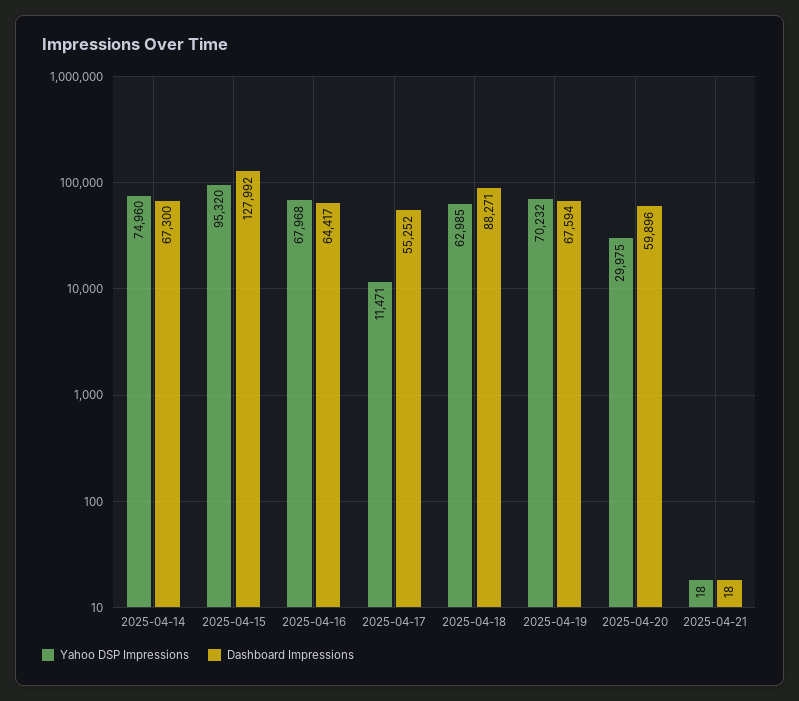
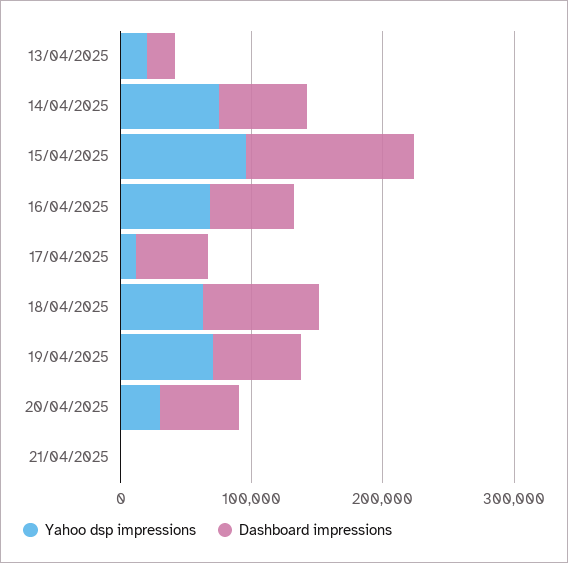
  {
    "Yahoo DSP Impressions": {
      "2025-04-14": 74960,
      "2025-04-15": 95320,
      "2025-04-16": 67968,
      "2025-04-17": 11471,
      "2025-04-18": 62985,
      "2025-04-19": 70232,
      "2025-04-20": 29975,
-     "2025-04-21": 18
+     "2025-04-21": 18,
+     "13/04/2025": 20000
    },
    "Dashboard Impressions": {
      "2025-04-14": 67300,
      "2025-04-15": 127992,
      "2025-04-16": 64417,
      "2025-04-17": 55252,
      "2025-04-18": 88271,
      "2025-04-19": 67594,
      "2025-04-20": 59896,
-     "2025-04-21": 18
+     "2025-04-21": 18,
+     "13/04/2025": 20000
    }
  }

